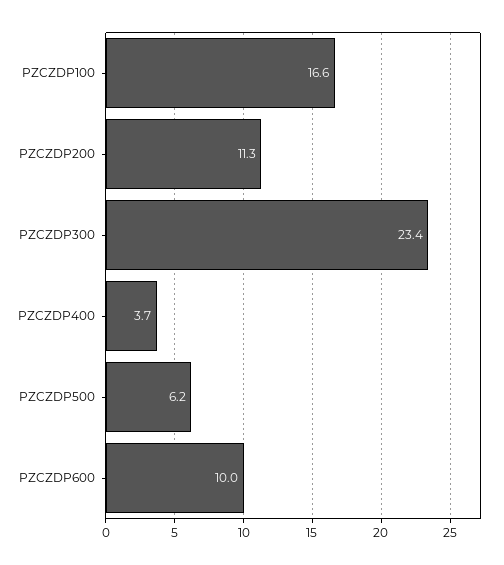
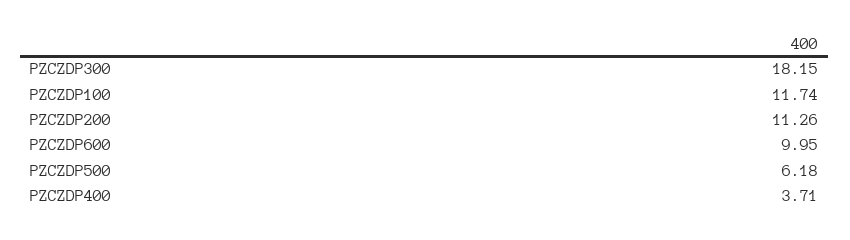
  {
-   "PZCZDP100": 16.6,
+   "PZCZDP100": 11.74,
    "PZCZDP200": 11.26,
-   "PZCZDP300": 23.4,
+   "PZCZDP300": 18.15,
    "PZCZDP400": 3.71,
    "PZCZDP500": 6.18,
    "PZCZDP600": 9.95
  }

